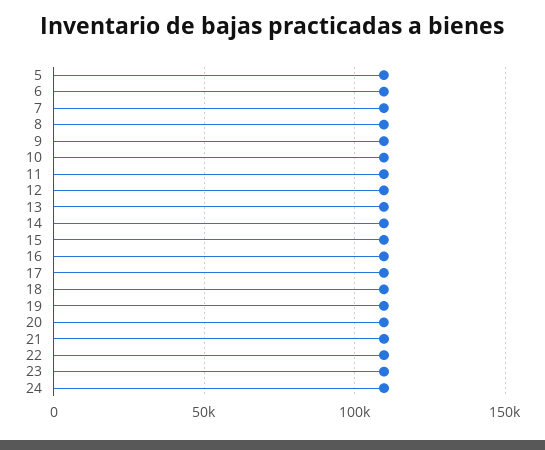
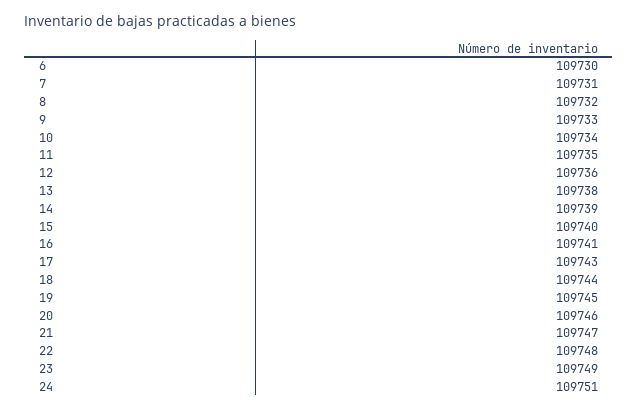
  {
-   "5": 110000,
    "6": 109730,
    "7": 109731,
    "8": 109732,
    "9": 109733,
    "10": 109734,
    "11": 109735,
    "12": 109736,
    "13": 109738,
    "14": 109739,
    "15": 109740,
    "16": 109741,
    "17": 109743,
    "18": 109744,
    "19": 109745,
    "20": 109746,
    "21": 109747,
    "22": 109748,
    "23": 109749,
    "24": 109751
  }

